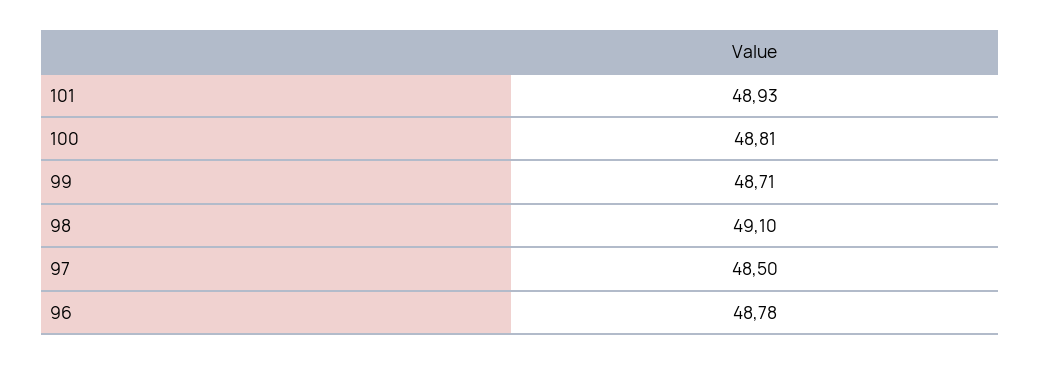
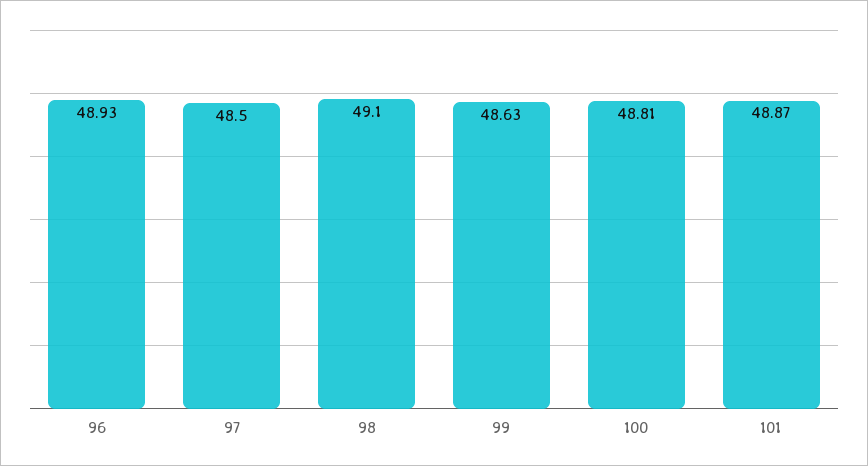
  {
-   "101": 48.93,
+   "101": 48.87,
    "100": 48.81,
-   "99": 48.71,
+   "99": 48.63,
    "98": 49.1,
    "97": 48.5,
-   "96": 48.78
+   "96": 48.93
  }

